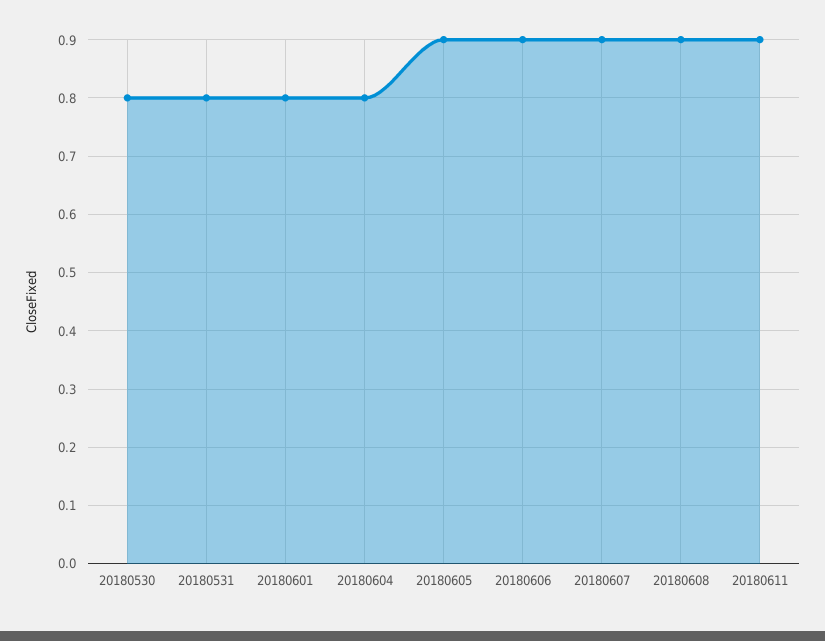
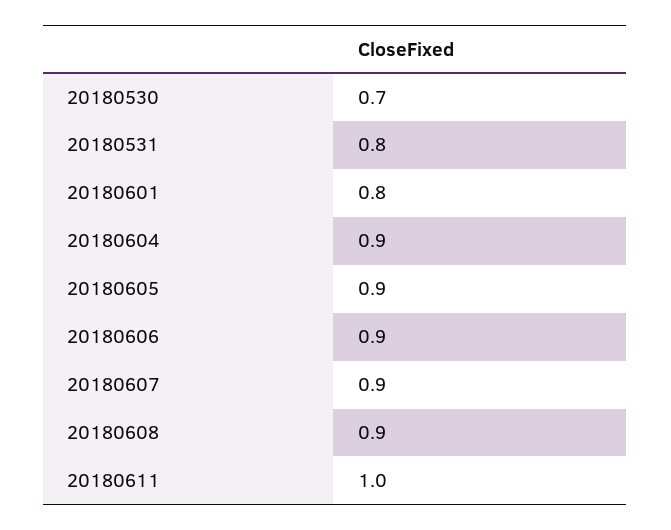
  {
-   "20180530": 0.8,
+   "20180530": 0.7,
    "20180531": 0.8,
    "20180601": 0.8,
-   "20180604": 0.8,
+   "20180604": 0.9,
    "20180605": 0.9,
    "20180606": 0.9,
    "20180607": 0.9,
    "20180608": 0.9,
-   "20180611": 0.9
+   "20180611": 1
  }

